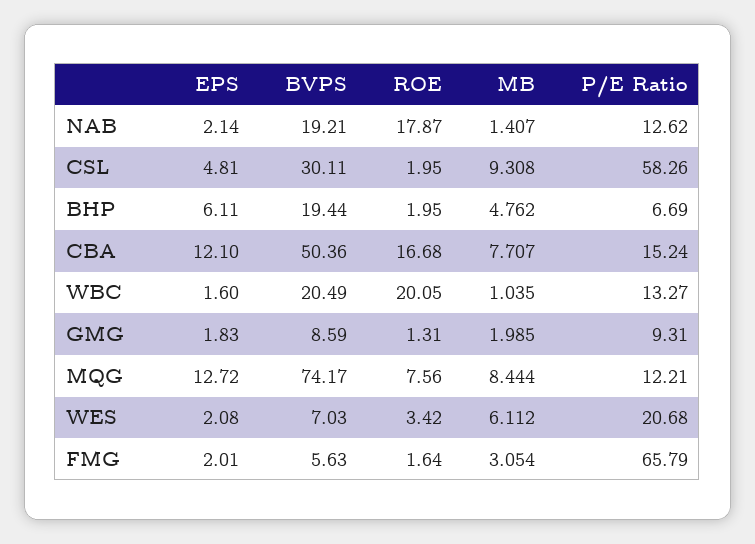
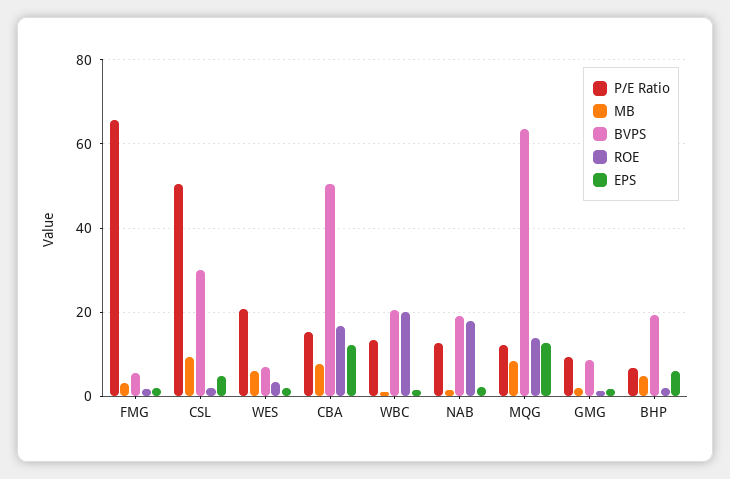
  {
    "EPS": {
      "NAB": 2.14,
      "CSL": 4.81,
      "BHP": 6.11,
      "CBA": 12.1,
      "WBC": 1.6,
      "GMG": 1.83,
      "MQG": 12.72,
      "WES": 2.08,
      "FMG": 2.01
    },
    "BVPS": {
      "NAB": 19.21,
      "CSL": 30.11,
      "BHP": 19.44,
      "CBA": 50.36,
      "WBC": 20.49,
      "GMG": 8.59,
-     "MQG": 74.17,
+     "MQG": 64,
      "WES": 7.03,
      "FMG": 5.63
    },
    "ROE": {
      "NAB": 17.87,
      "CSL": 1.95,
      "BHP": 1.95,
      "CBA": 16.68,
      "WBC": 20.05,
      "GMG": 1.31,
-     "MQG": 7.56,
+     "MQG": 14,
      "WES": 3.42,
      "FMG": 1.64
    },
    "MB": {
      "NAB": 1.407,
      "CSL": 9.308,
      "BHP": 4.762,
      "CBA": 7.707,
      "WBC": 1.035,
      "GMG": 1.985,
      "MQG": 8.444,
      "WES": 6.112,
      "FMG": 3.054
    },
    "P/E Ratio": {
      "NAB": 12.62,
-     "CSL": 58.26,
+     "CSL": 50,
      "BHP": 6.69,
      "CBA": 15.24,
      "WBC": 13.27,
      "GMG": 9.31,
      "MQG": 12.21,
      "WES": 20.68,
      "FMG": 65.79
    }
  }

